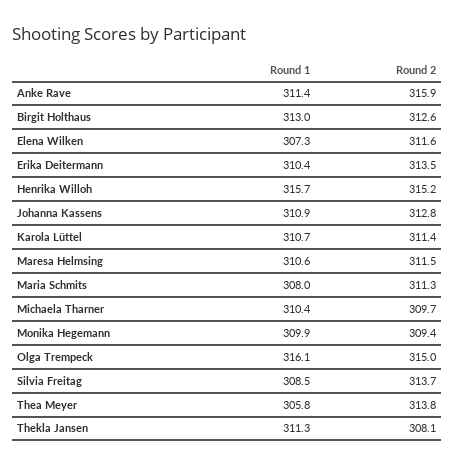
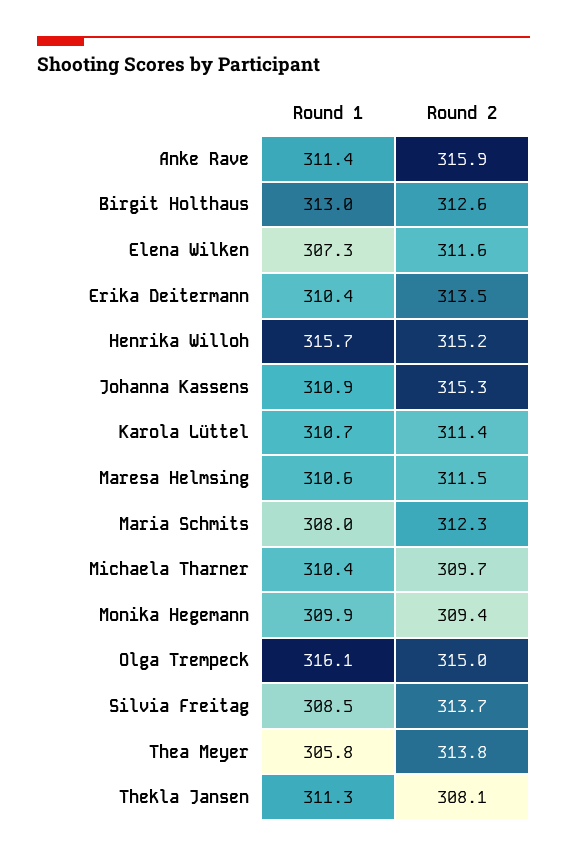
  {
    "Round 1": {
      "Anke Rave": 311.4,
      "Birgit Holthaus": 313,
      "Elena Wilken": 307.3,
      "Erika Deitermann": 310.4,
      "Henrika Willoh": 315.7,
      "Johanna Kassens": 310.9,
      "Karola Lüttel": 310.7,
      "Maresa Helmsing": 310.6,
      "Maria Schmits": 308,
      "Michaela Tharner": 310.4,
      "Monika Hegemann": 309.9,
      "Olga Trempeck": 316.1,
      "Silvia Freitag": 308.5,
      "Thea Meyer": 305.8,
      "Thekla Jansen": 311.3
    },
    "Round 2": {
      "Anke Rave": 315.9,
      "Birgit Holthaus": 312.6,
      "Elena Wilken": 311.6,
      "Erika Deitermann": 313.5,
      "Henrika Willoh": 315.2,
-     "Johanna Kassens": 312.8,
+     "Johanna Kassens": 315.3,
      "Karola Lüttel": 311.4,
      "Maresa Helmsing": 311.5,
-     "Maria Schmits": 311.3,
+     "Maria Schmits": 312.3,
      "Michaela Tharner": 309.7,
      "Monika Hegemann": 309.4,
      "Olga Trempeck": 315,
      "Silvia Freitag": 313.7,
      "Thea Meyer": 313.8,
      "Thekla Jansen": 308.1
    }
  }

